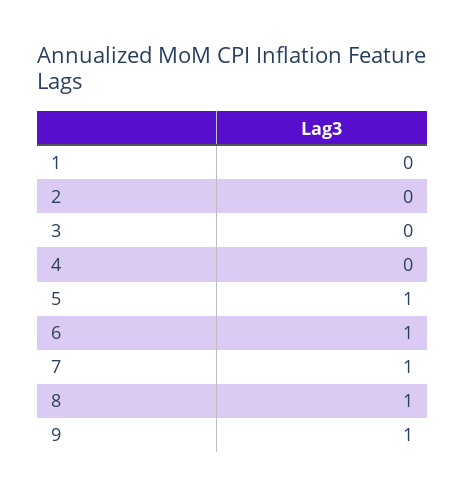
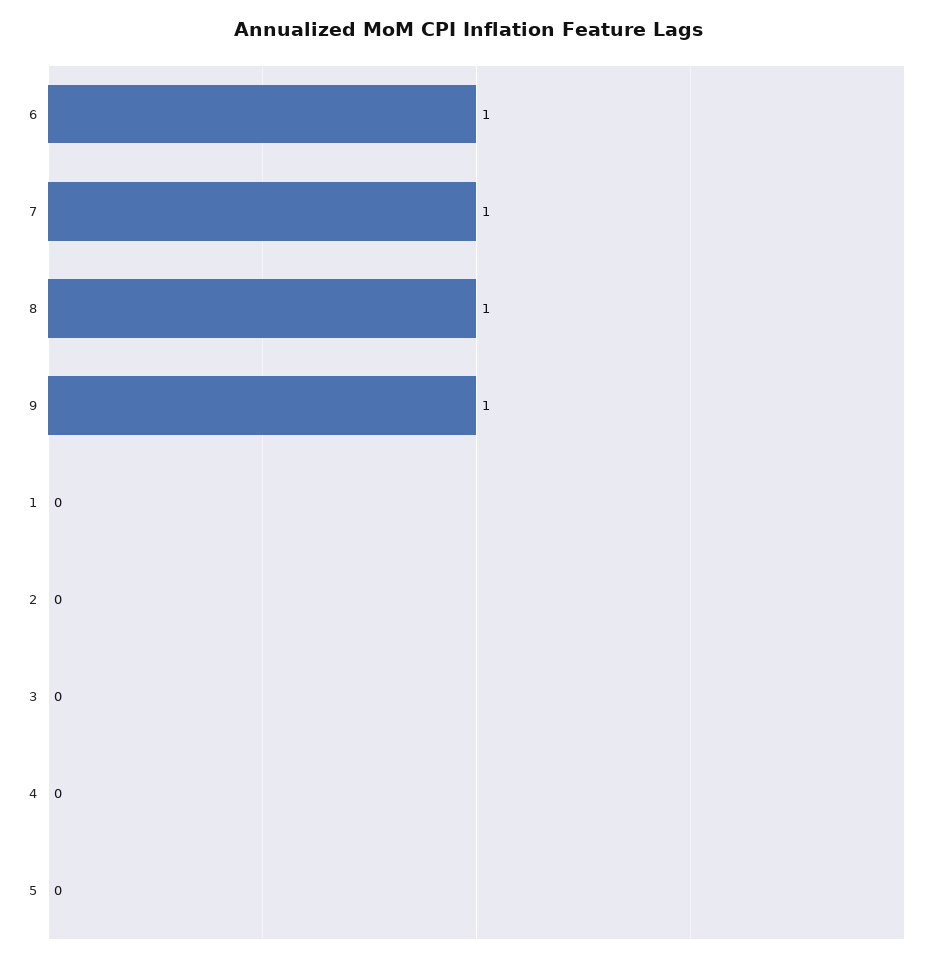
  {
    "1": 0,
    "2": 0,
    "3": 0,
    "4": 0,
-   "5": 1,
+   "5": 0,
    "6": 1,
    "7": 1,
    "8": 1,
    "9": 1
  }

